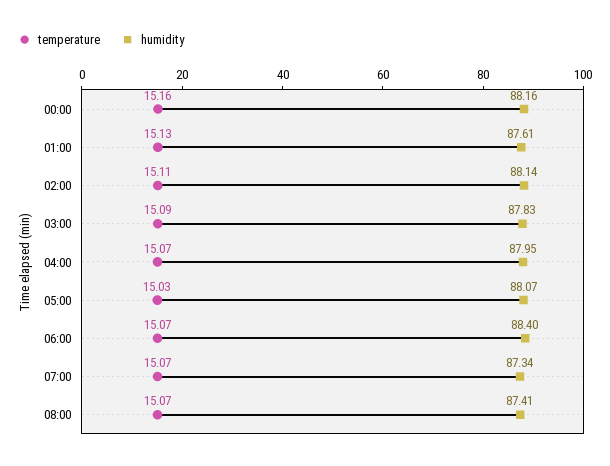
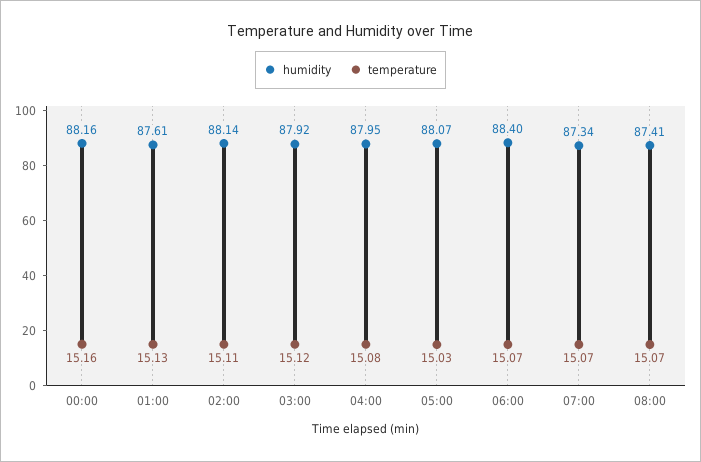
  {
    "temperature": {
      "00:00": 15.16,
      "01:00": 15.13,
      "02:00": 15.11,
-     "03:00": 15.09,
+     "03:00": 15.12,
-     "04:00": 15.07,
+     "04:00": 15.08,
      "05:00": 15.03,
      "06:00": 15.07,
      "07:00": 15.07,
      "08:00": 15.07
    },
    "humidity": {
      "00:00": 88.16,
      "01:00": 87.61,
      "02:00": 88.14,
-     "03:00": 87.83,
+     "03:00": 87.92,
      "04:00": 87.95,
      "05:00": 88.07,
      "06:00": 88.4,
      "07:00": 87.34,
      "08:00": 87.41
    }
  }

